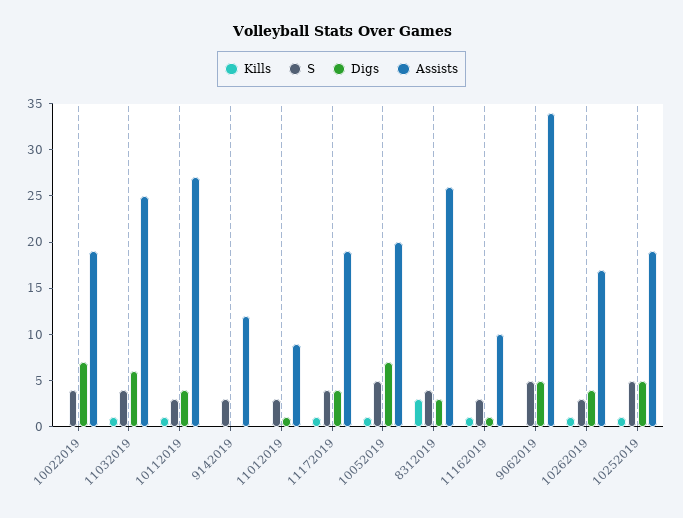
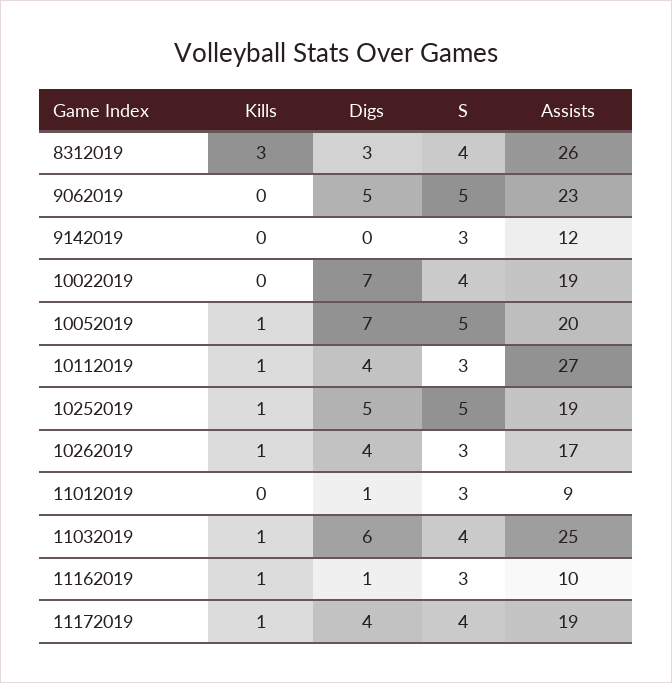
  {
    "Kills": {
      "10022019": 0,
      "11032019": 1,
      "10112019": 1,
      "9142019": 0,
      "11012019": 0,
      "11172019": 1,
      "10052019": 1,
      "8312019": 3,
      "11162019": 1,
      "9062019": 0,
      "10262019": 1,
      "10252019": 1
    },
    "S": {
      "10022019": 4,
      "11032019": 4,
      "10112019": 3,
      "9142019": 3,
      "11012019": 3,
      "11172019": 4,
      "10052019": 5,
      "8312019": 4,
      "11162019": 3,
      "9062019": 5,
      "10262019": 3,
      "10252019": 5
    },
    "Digs": {
      "10022019": 7,
      "11032019": 6,
      "10112019": 4,
      "9142019": 0,
      "11012019": 1,
      "11172019": 4,
      "10052019": 7,
      "8312019": 3,
      "11162019": 1,
      "9062019": 5,
      "10262019": 4,
      "10252019": 5
    },
    "Assists": {
      "10022019": 19,
      "11032019": 25,
      "10112019": 27,
      "9142019": 12,
      "11012019": 9,
      "11172019": 19,
      "10052019": 20,
      "8312019": 26,
      "11162019": 10,
-     "9062019": 34,
+     "9062019": 23,
      "10262019": 17,
      "10252019": 19
    }
  }

